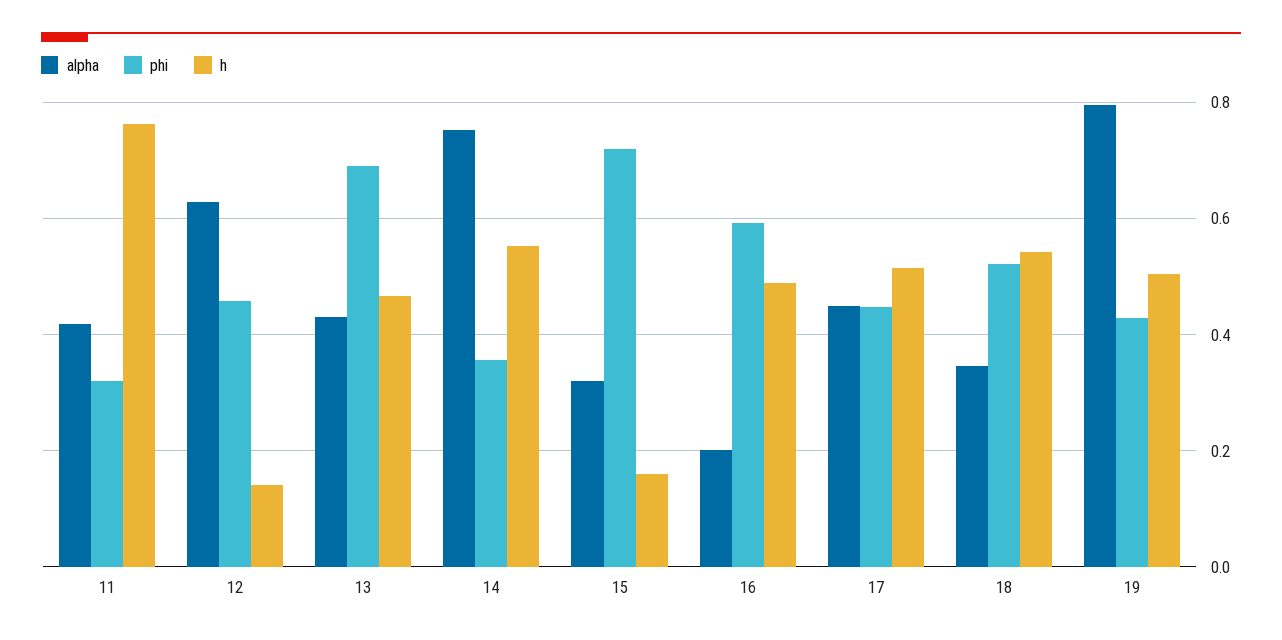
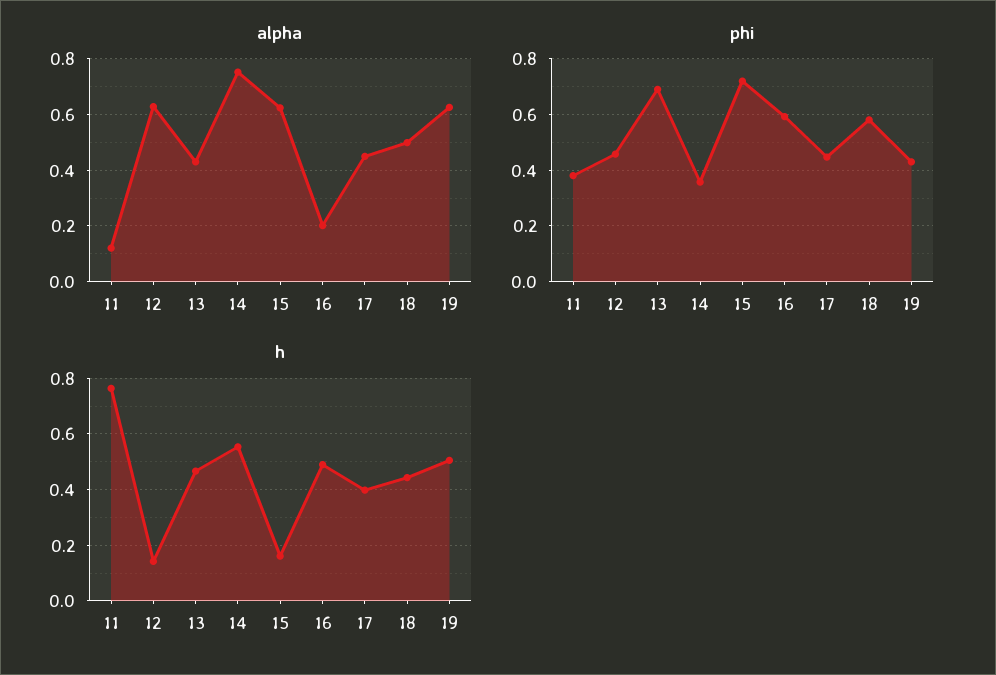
  {
    "alpha": {
-     "11": 0.42,
+     "11": 0.125,
      "12": 0.62,
      "13": 0.44,
      "14": 0.76,
-     "15": 0.32,
+     "15": 0.625,
      "16": 0.2,
      "17": 0.46,
-     "18": 0.34,
+     "18": 0.5,
-     "19": 0.8
+     "19": 0.625
    },
    "phi": {
-     "11": 0.32,
+     "11": 0.375,
      "12": 0.46,
      "13": 0.7,
      "14": 0.36,
      "15": 0.72,
      "16": 0.6,
      "17": 0.44,
-     "18": 0.52,
+     "18": 0.575,
      "19": 0.42
    },
    "h": {
      "11": 0.76,
      "12": 0.14,
      "13": 0.46,
      "14": 0.56,
      "15": 0.16,
      "16": 0.48,
-     "17": 0.52,
+     "17": 0.4,
-     "18": 0.54,
+     "18": 0.45,
      "19": 0.5
    }
  }

